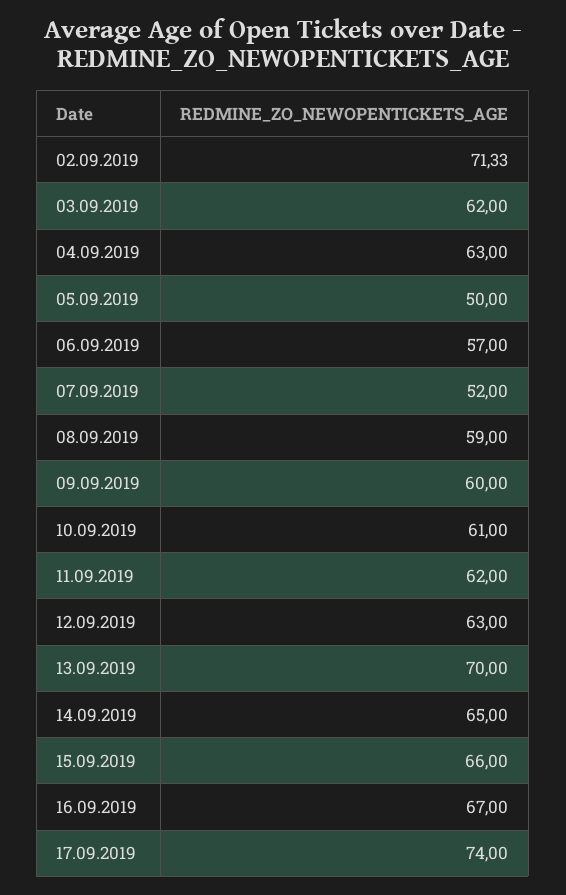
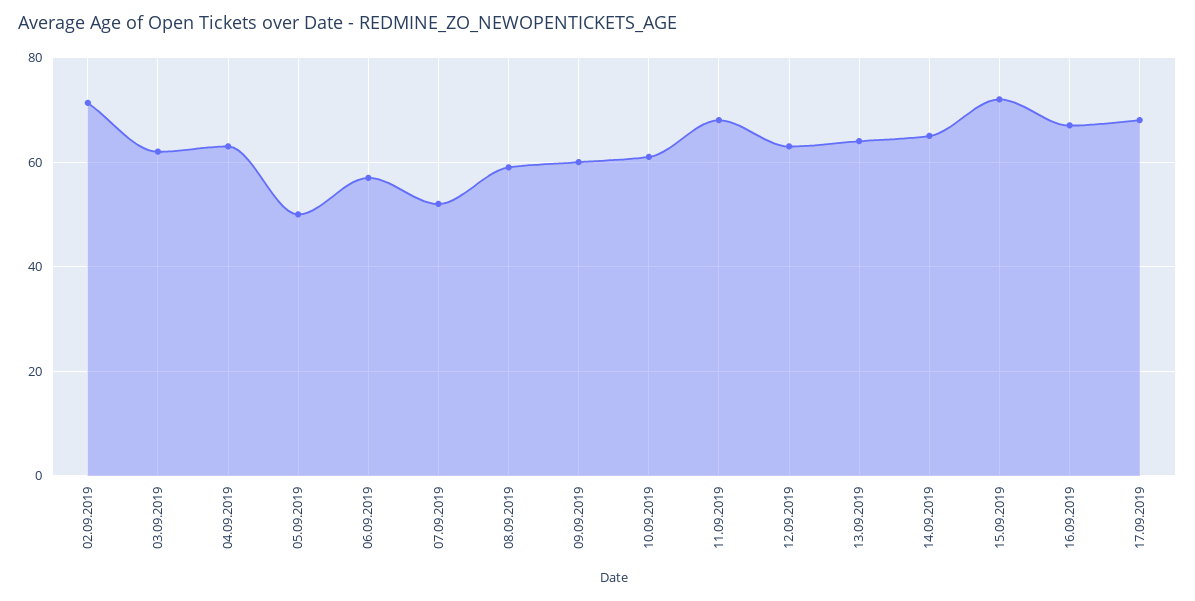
  {
    "02.09.2019": 71.33,
    "03.09.2019": 62,
    "04.09.2019": 63,
    "05.09.2019": 50,
    "06.09.2019": 57,
    "07.09.2019": 52,
    "08.09.2019": 59,
    "09.09.2019": 60,
    "10.09.2019": 61,
-   "11.09.2019": 62,
+   "11.09.2019": 68,
    "12.09.2019": 63,
-   "13.09.2019": 70,
+   "13.09.2019": 64,
    "14.09.2019": 65,
-   "15.09.2019": 66,
+   "15.09.2019": 72,
    "16.09.2019": 67,
-   "17.09.2019": 74
+   "17.09.2019": 68
  }

